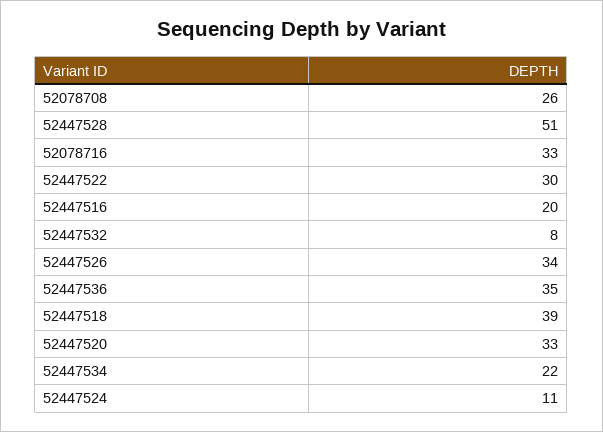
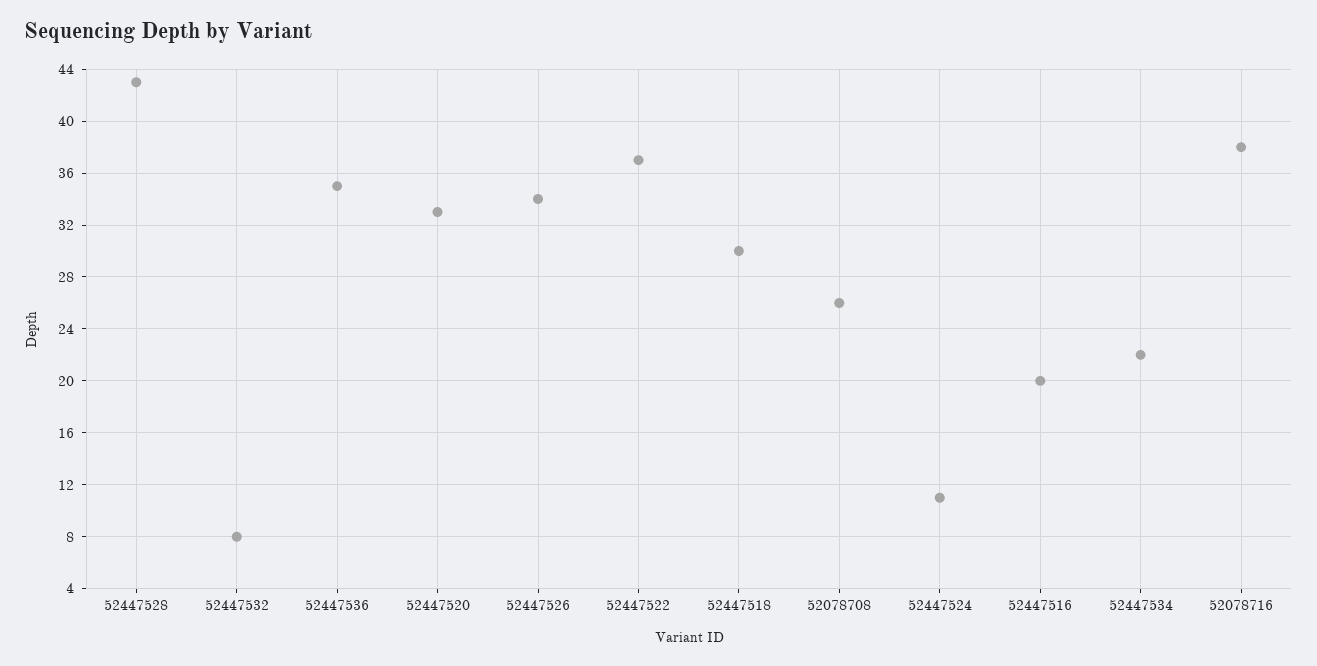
  {
    "52078708": 26,
-   "52447528": 51,
+   "52447528": 43,
-   "52078716": 33,
+   "52078716": 38,
-   "52447522": 30,
+   "52447522": 37,
    "52447516": 20,
    "52447532": 8,
    "52447526": 34,
    "52447536": 35,
-   "52447518": 39,
+   "52447518": 30,
    "52447520": 33,
    "52447534": 22,
    "52447524": 11
  }

